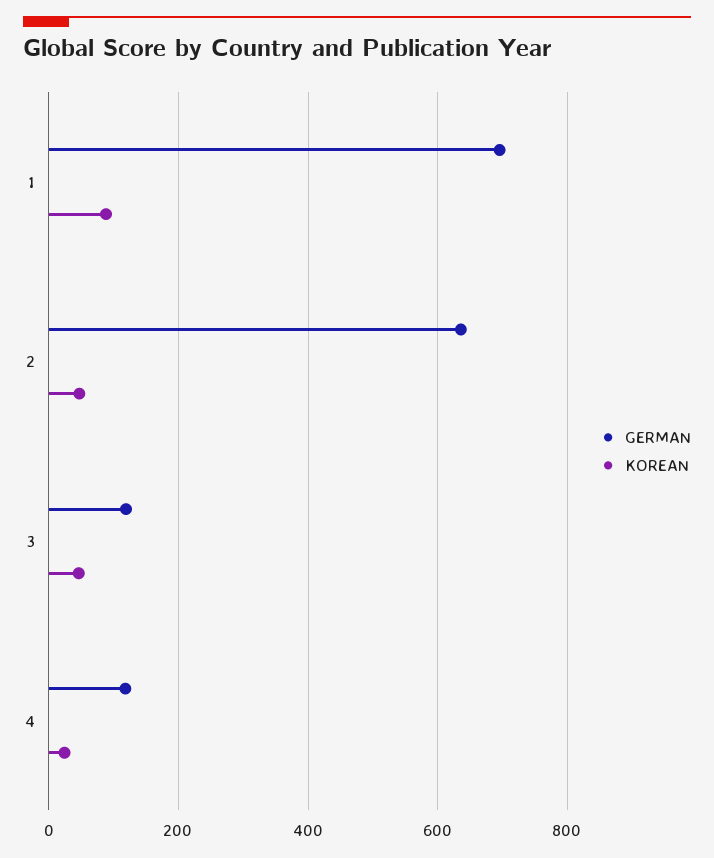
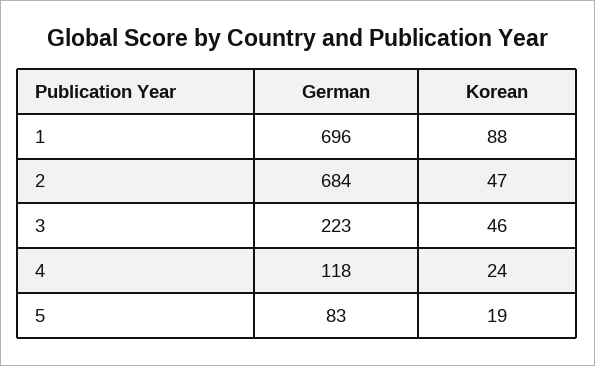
  {
    "GERMAN": {
      "1": 696,
-     "2": 640,
+     "2": 684,
-     "3": 120,
+     "3": 223,
-     "4": 118
+     "4": 118,
+     "5": 83
    },
    "KOREAN": {
      "1": 88,
      "2": 47,
      "3": 46,
-     "4": 24
+     "4": 24,
+     "5": 19
    }
  }

